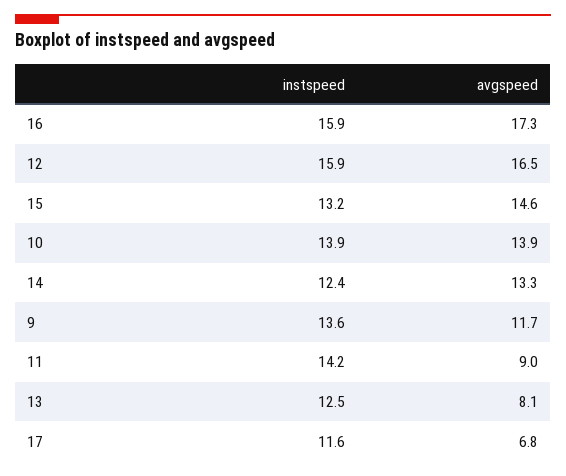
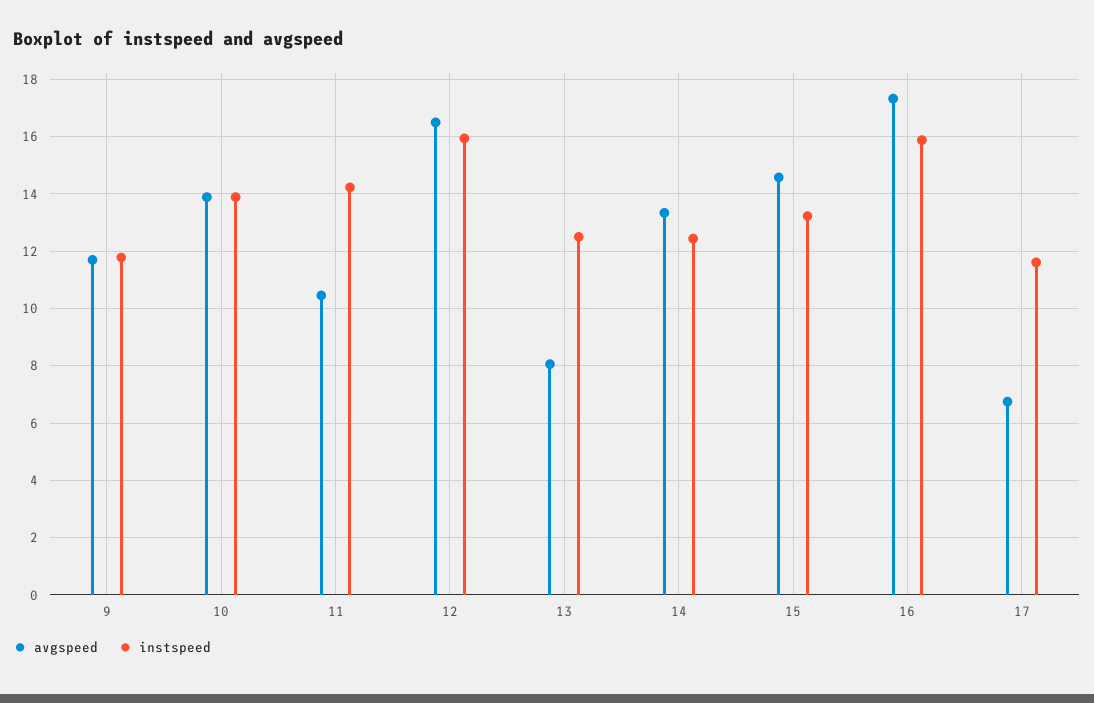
  {
    "instspeed": {
      "16": 15.9,
      "12": 15.9,
      "15": 13.2,
      "10": 13.9,
      "14": 12.4,
-     "9": 13.6,
+     "9": 11.75,
      "11": 14.2,
      "13": 12.5,
      "17": 11.6
    },
    "avgspeed": {
      "16": 17.3,
      "12": 16.5,
      "15": 14.6,
      "10": 13.9,
      "14": 13.3,
      "9": 11.7,
-     "11": 9,
+     "11": 10.5,
      "13": 8.1,
      "17": 6.8
    }
  }

